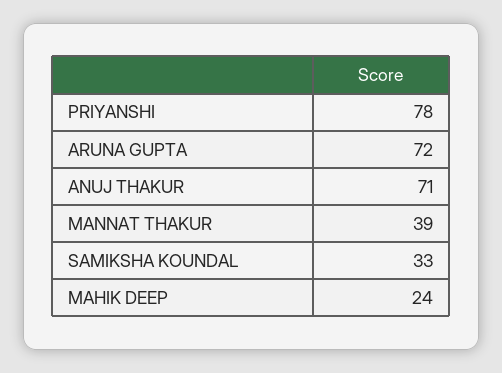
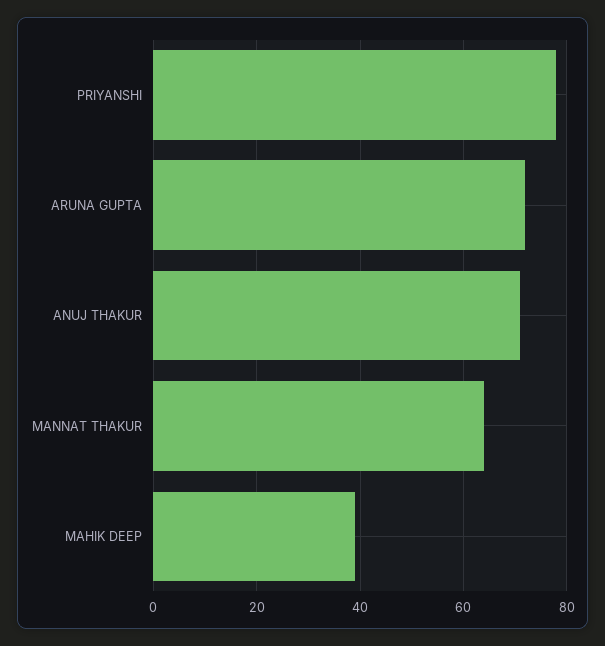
  {
    "PRIYANSHI": 78,
    "ARUNA GUPTA": 72,
    "ANUJ THAKUR": 71,
-   "MANNAT THAKUR": 39,
+   "MANNAT THAKUR": 65,
-   "SAMIKSHA KOUNDAL": 33,
-   "MAHIK DEEP": 24
+   "MAHIK DEEP": 40
  }

